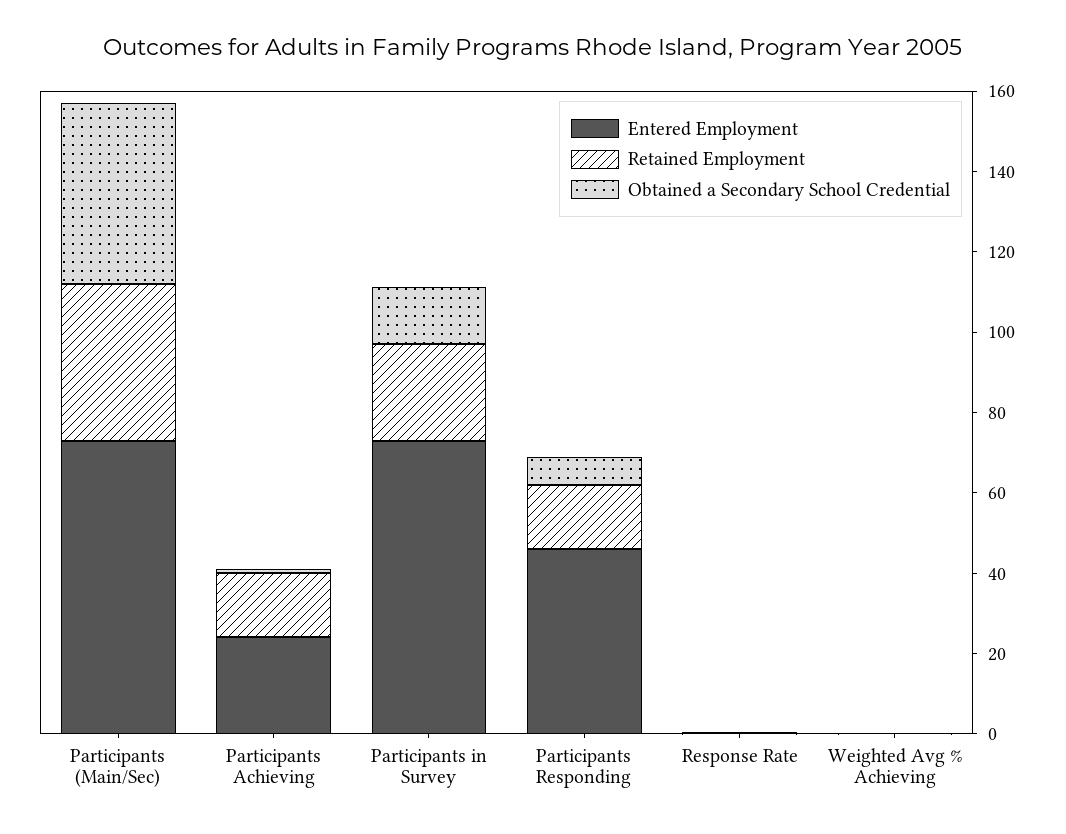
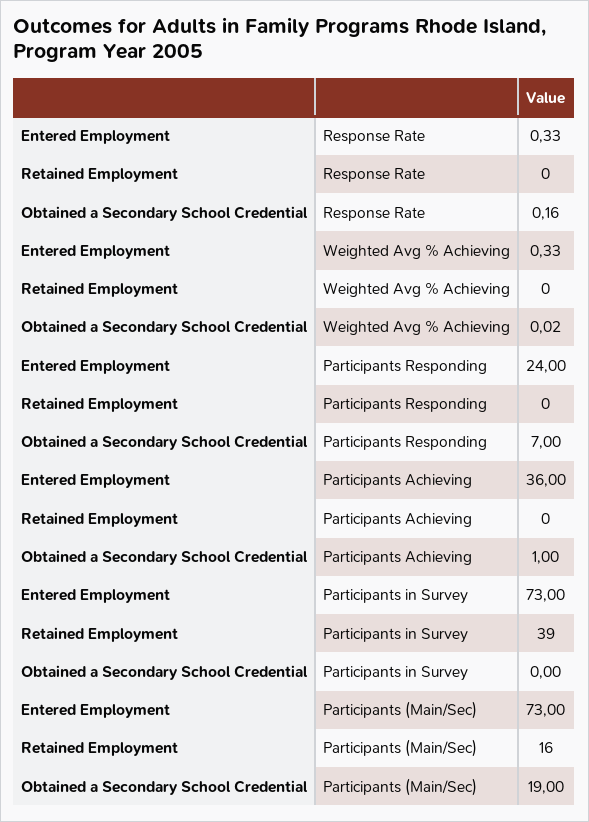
  {
    "Entered Employment": {
      "Participants (Main/Sec)": 73,
-     "Participants Achieving": 25,
+     "Participants Achieving": 36,
      "Participants in Survey": 73,
-     "Participants Responding": 45,
+     "Participants Responding": 24,
      "Response Rate": 0.33,
      "Weighted Avg % Achieving": 0.33
    },
    "Retained Employment": {
-     "Participants (Main/Sec)": 40,
+     "Participants (Main/Sec)": 16,
-     "Participants Achieving": 15,
+     "Participants Achieving": 0,
-     "Participants in Survey": 25,
+     "Participants in Survey": 39,
-     "Participants Responding": 15,
+     "Participants Responding": 0,
      "Response Rate": 0,
      "Weighted Avg % Achieving": 0
    },
    "Obtained a Secondary School Credential": {
-     "Participants (Main/Sec)": 45,
+     "Participants (Main/Sec)": 19,
      "Participants Achieving": 1,
-     "Participants in Survey": 15,
+     "Participants in Survey": 0,
      "Participants Responding": 7,
      "Response Rate": 0.16,
      "Weighted Avg % Achieving": 0.02
    }
  }

